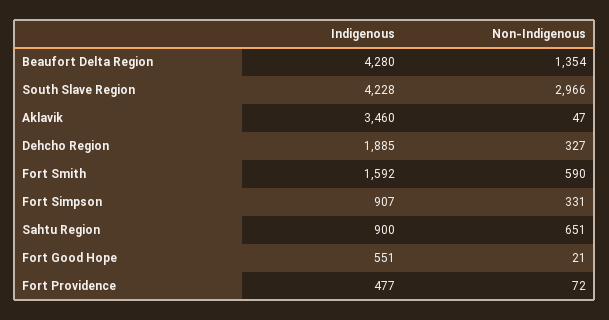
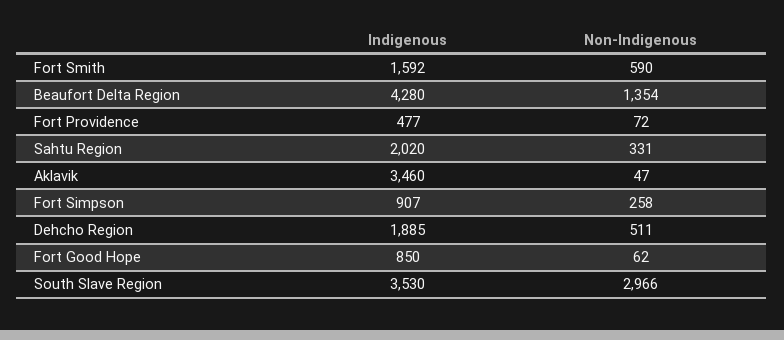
  {
    "Indigenous": {
      "Beaufort Delta Region": 4280,
-     "South Slave Region": 4228,
+     "South Slave Region": 3530,
      "Aklavik": 3460,
      "Dehcho Region": 1885,
      "Fort Smith": 1592,
      "Fort Simpson": 907,
-     "Sahtu Region": 900,
+     "Sahtu Region": 2020,
-     "Fort Good Hope": 551,
+     "Fort Good Hope": 850,
      "Fort Providence": 477
    },
    "Non-Indigenous": {
      "Beaufort Delta Region": 1354,
      "South Slave Region": 2966,
      "Aklavik": 47,
-     "Dehcho Region": 327,
+     "Dehcho Region": 511,
      "Fort Smith": 590,
-     "Fort Simpson": 331,
+     "Fort Simpson": 258,
-     "Sahtu Region": 651,
+     "Sahtu Region": 331,
-     "Fort Good Hope": 21,
+     "Fort Good Hope": 62,
      "Fort Providence": 72
    }
  }

